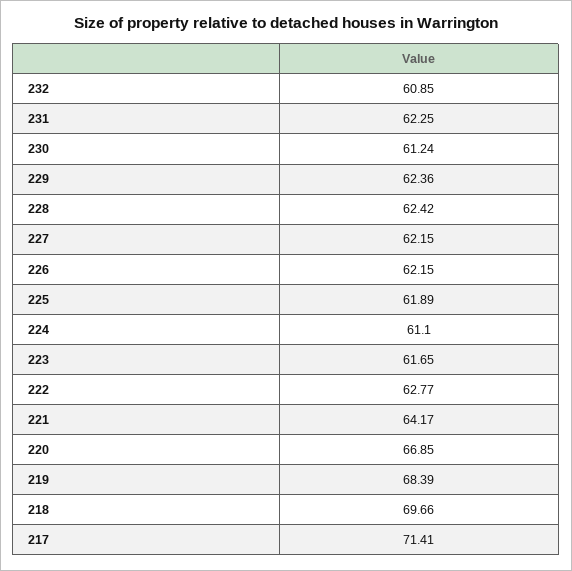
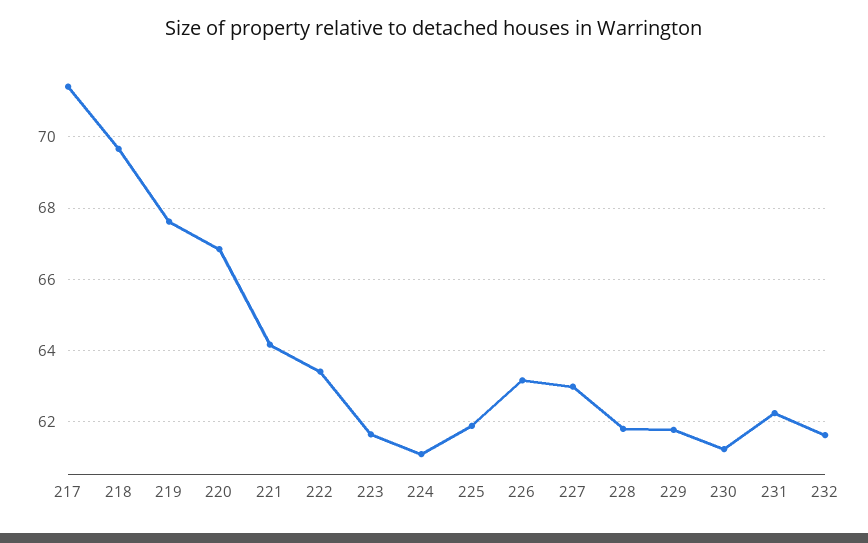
  {
-   "232": 60.85,
+   "232": 61.6,
    "231": 62.25,
    "230": 61.24,
-   "229": 62.36,
+   "229": 61.8,
-   "228": 62.42,
+   "228": 61.8,
-   "227": 62.15,
+   "227": 63,
-   "226": 62.15,
+   "226": 63.2,
    "225": 61.89,
    "224": 61.1,
    "223": 61.65,
-   "222": 62.77,
+   "222": 63.4,
    "221": 64.17,
    "220": 66.85,
-   "219": 68.39,
+   "219": 67.6,
    "218": 69.66,
    "217": 71.41
  }

